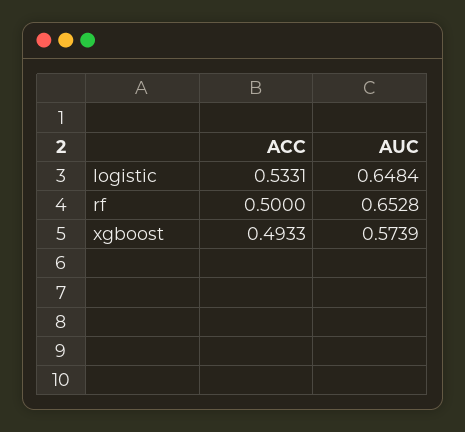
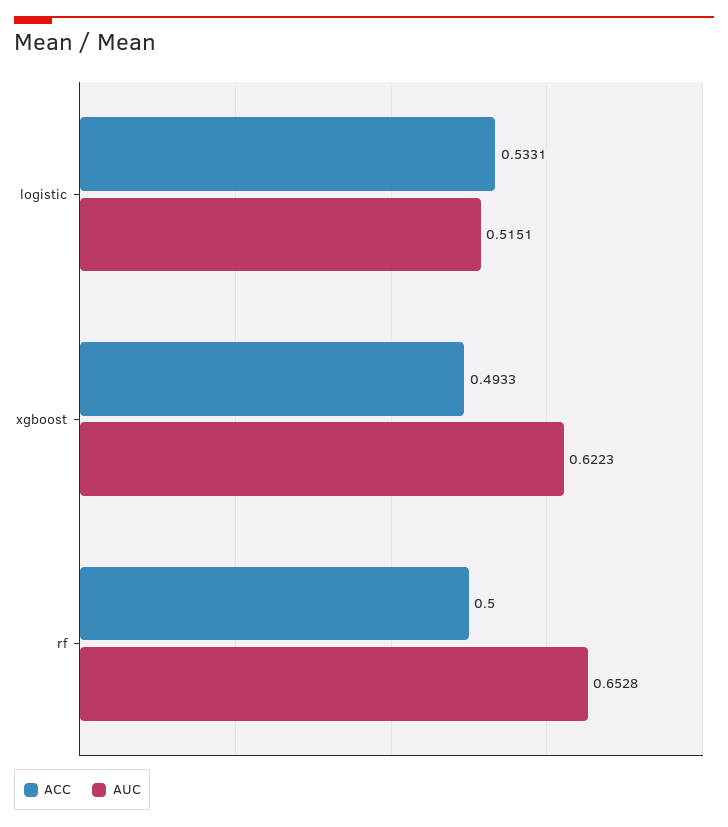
  {
    "ACC": {
      "logistic": 0.5331,
      "rf": 0.5,
      "xgboost": 0.4933
    },
    "AUC": {
-     "logistic": 0.6484,
+     "logistic": 0.5151,
      "rf": 0.6528,
-     "xgboost": 0.5739
+     "xgboost": 0.6223
    }
  }

